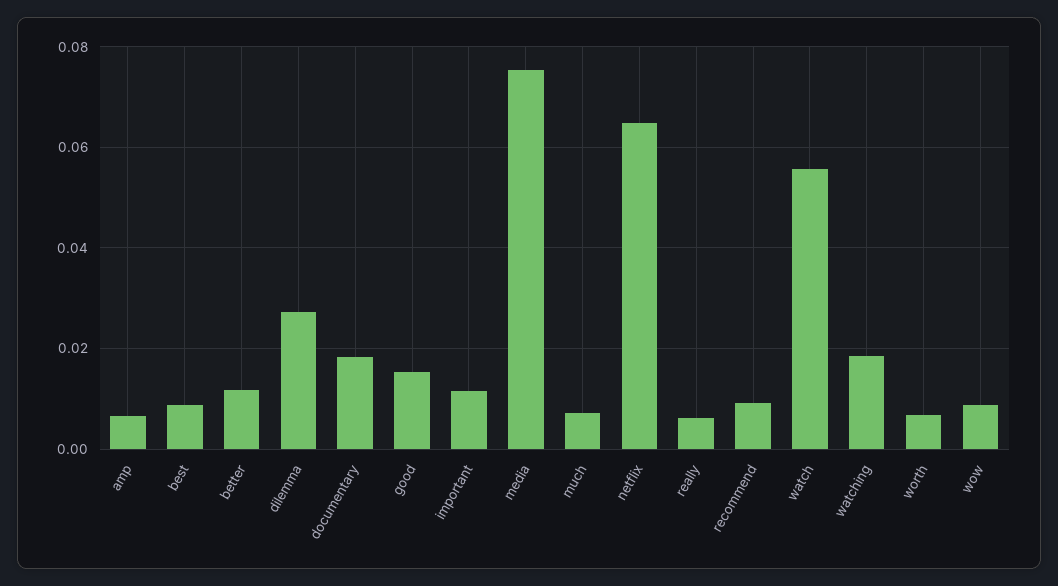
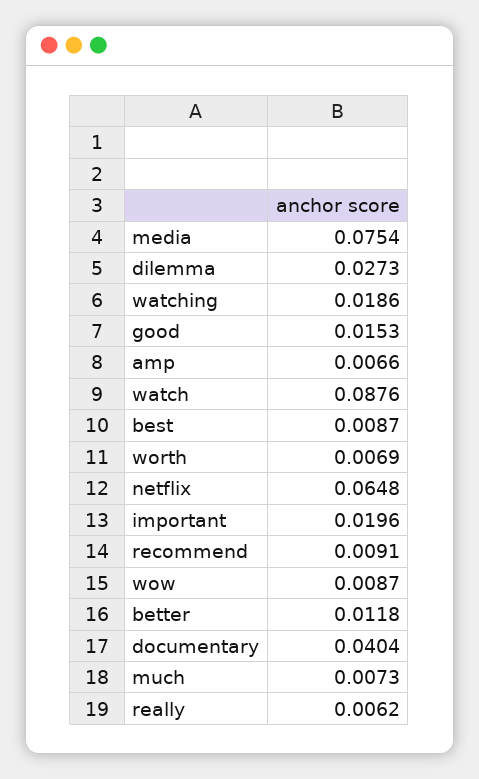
  {
    "amp": 0.0066,
    "best": 0.0087,
    "better": 0.0118,
    "dilemma": 0.0273,
-   "documentary": 0.018,
+   "documentary": 0.0404,
    "good": 0.0153,
-   "important": 0.012,
+   "important": 0.0196,
    "media": 0.0754,
    "much": 0.0073,
    "netflix": 0.0648,
    "really": 0.0062,
    "recommend": 0.0091,
-   "watch": 0.056,
+   "watch": 0.0876,
    "watching": 0.0186,
    "worth": 0.0069,
    "wow": 0.0087
  }

